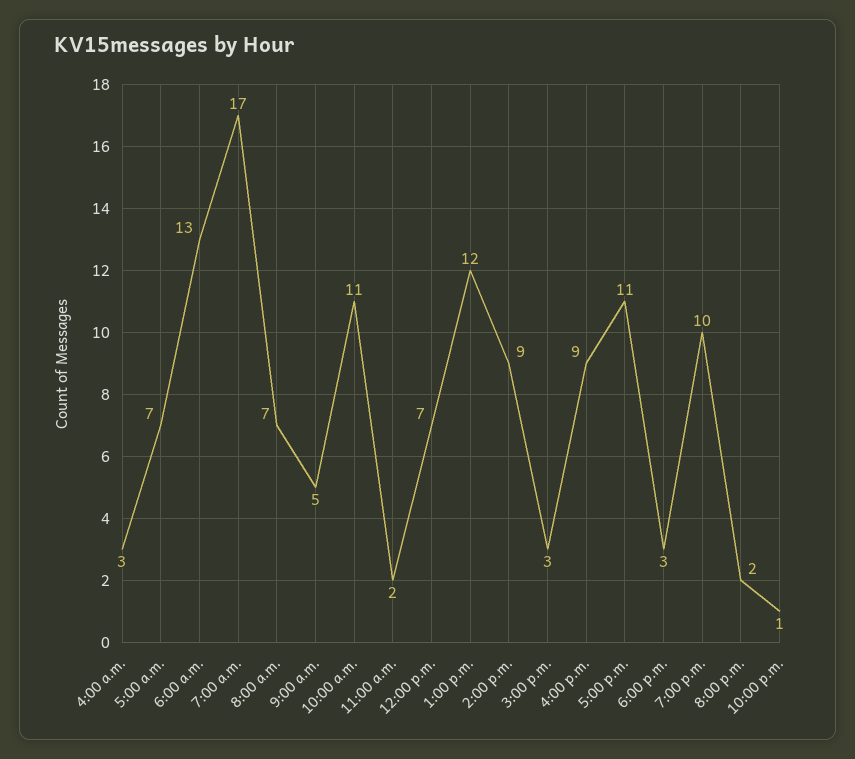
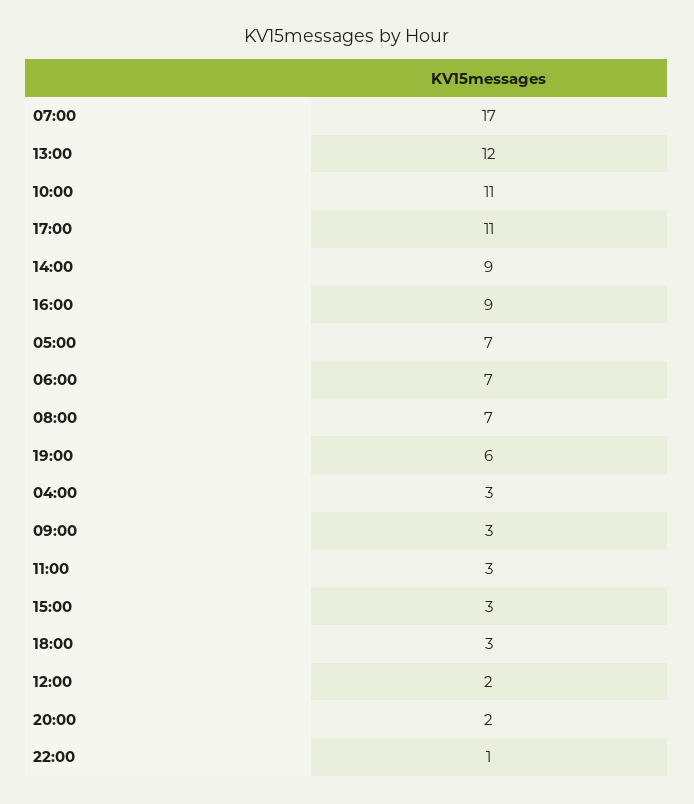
  {
    "4:00 a.m.": 3,
    "5:00 a.m.": 7,
-   "6:00 a.m.": 13,
+   "6:00 a.m.": 7,
    "7:00 a.m.": 17,
    "8:00 a.m.": 7,
-   "9:00 a.m.": 5,
+   "9:00 a.m.": 3,
    "10:00 a.m.": 11,
-   "11:00 a.m.": 2,
+   "11:00 a.m.": 3,
-   "12:00 p.m.": 7,
+   "12:00 p.m.": 2,
    "1:00 p.m.": 12,
    "2:00 p.m.": 9,
    "3:00 p.m.": 3,
    "4:00 p.m.": 9,
    "5:00 p.m.": 11,
    "6:00 p.m.": 3,
-   "7:00 p.m.": 10,
+   "7:00 p.m.": 6,
    "8:00 p.m.": 2,
    "10:00 p.m.": 1
  }

